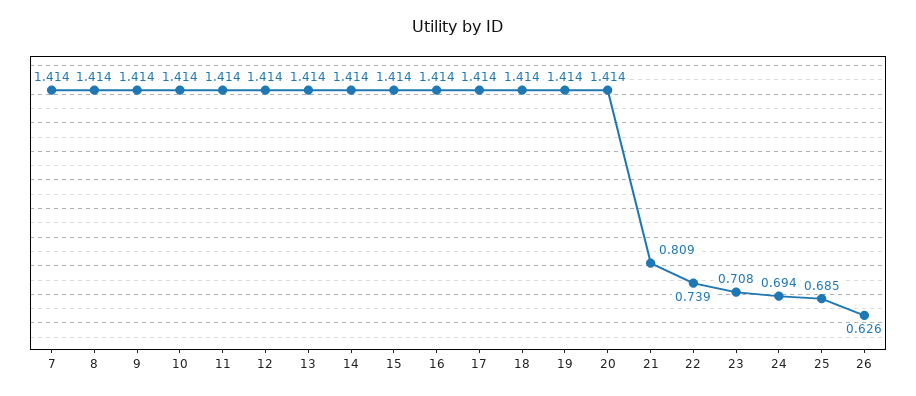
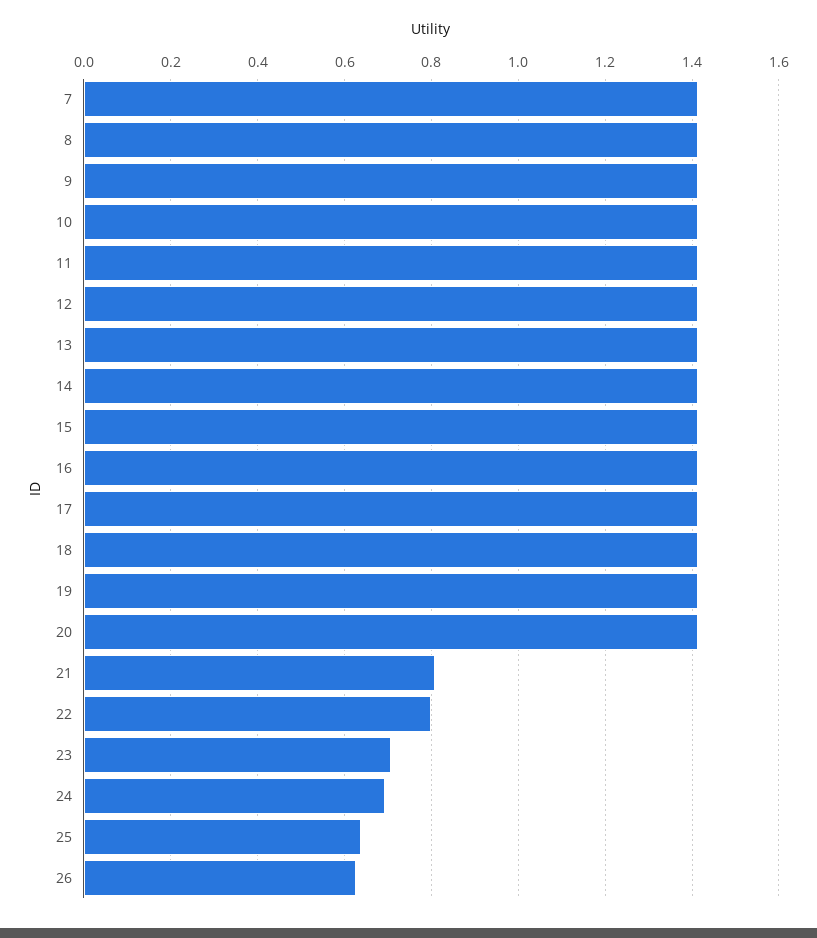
  {
    "7": 1.414,
    "8": 1.414,
    "9": 1.414,
    "10": 1.414,
    "11": 1.414,
    "12": 1.414,
    "13": 1.414,
    "14": 1.414,
    "15": 1.414,
    "16": 1.414,
    "17": 1.414,
    "18": 1.414,
    "19": 1.414,
    "20": 1.414,
    "21": 0.809,
-   "22": 0.739,
+   "22": 0.8,
    "23": 0.708,
    "24": 0.694,
-   "25": 0.685,
+   "25": 0.64,
    "26": 0.626
  }

